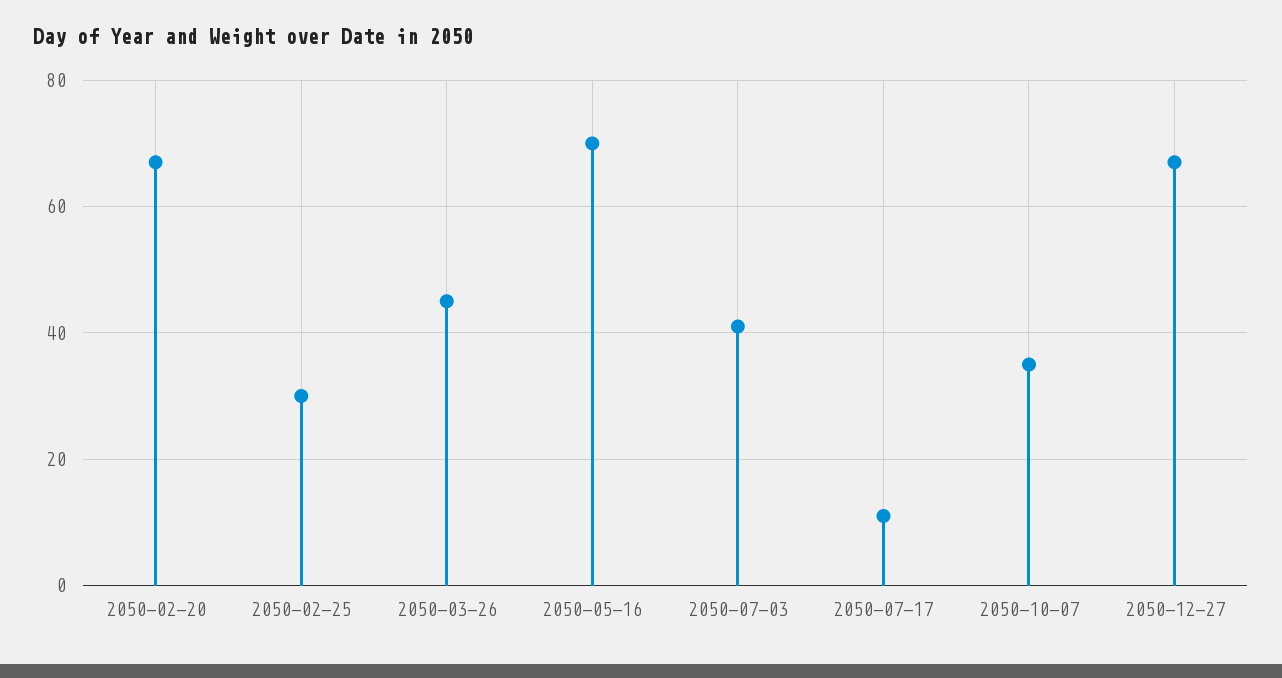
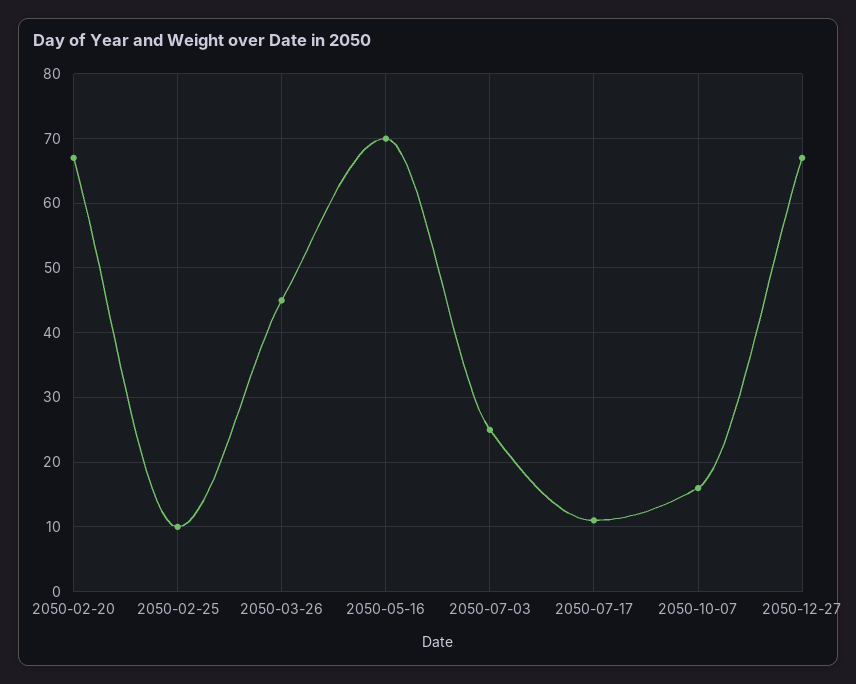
  {
    "2050-02-20": 67,
-   "2050-02-25": 30,
+   "2050-02-25": 10,
    "2050-03-26": 45,
    "2050-05-16": 70,
-   "2050-07-03": 40,
+   "2050-07-03": 25,
    "2050-07-17": 11,
-   "2050-10-07": 35,
+   "2050-10-07": 16,
    "2050-12-27": 67
  }

